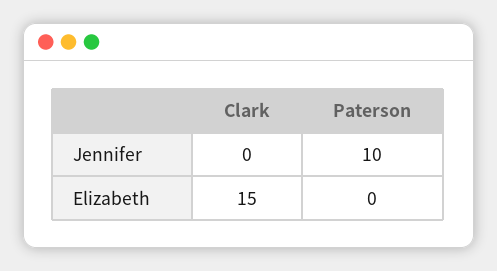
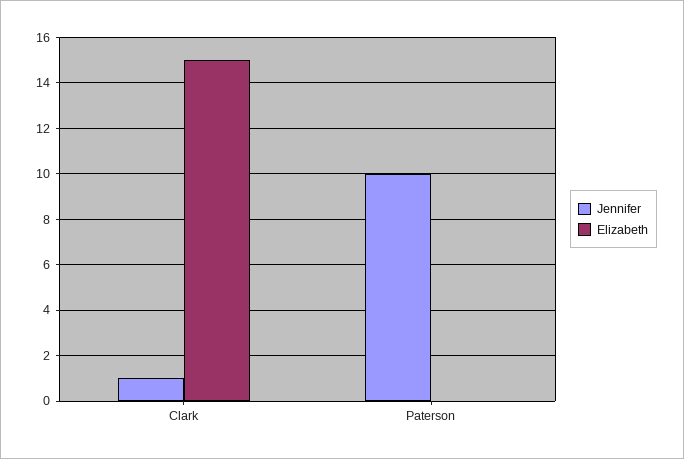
  {
    "Jennifer": {
-     "Clark": 0,
+     "Clark": 1,
      "Paterson": 10
    },
    "Elizabeth": {
      "Clark": 15,
      "Paterson": 0
    }
  }

